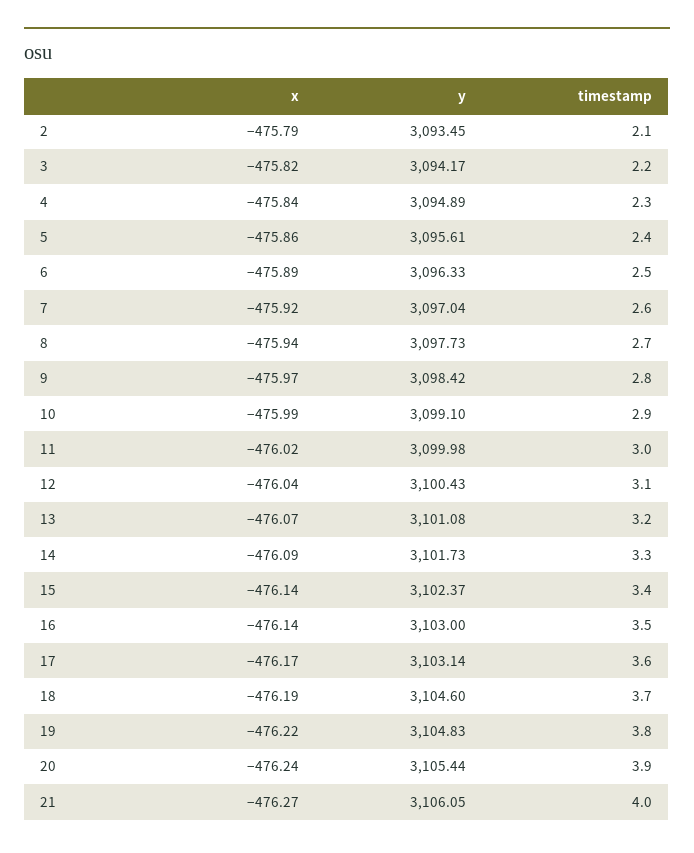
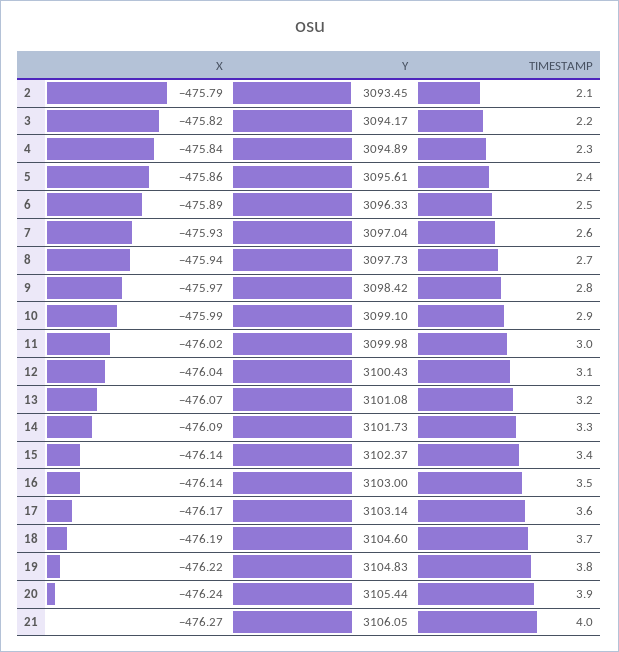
  {
    "x": {
      "2": -475.79,
      "3": -475.82,
      "4": -475.84,
      "5": -475.86,
      "6": -475.89,
-     "7": -475.92,
+     "7": -475.93,
      "8": -475.94,
      "9": -475.97,
      "10": -475.99,
      "11": -476.02,
      "12": -476.04,
      "13": -476.07,
      "14": -476.09,
      "15": -476.14,
      "16": -476.14,
      "17": -476.17,
      "18": -476.19,
      "19": -476.22,
      "20": -476.24,
      "21": -476.27
    },
    "y": {
      "2": 3093.45,
      "3": 3094.17,
      "4": 3094.89,
      "5": 3095.61,
      "6": 3096.33,
      "7": 3097.04,
      "8": 3097.73,
      "9": 3098.42,
      "10": 3099.1,
      "11": 3099.98,
      "12": 3100.43,
      "13": 3101.08,
      "14": 3101.73,
      "15": 3102.37,
      "16": 3103,
      "17": 3103.14,
      "18": 3104.6,
      "19": 3104.83,
      "20": 3105.44,
      "21": 3106.05
    },
    "timestamp": {
      "2": 2.1,
      "3": 2.2,
      "4": 2.3,
      "5": 2.4,
      "6": 2.5,
      "7": 2.6,
      "8": 2.7,
      "9": 2.8,
      "10": 2.9,
      "11": 3,
      "12": 3.1,
      "13": 3.2,
      "14": 3.3,
      "15": 3.4,
      "16": 3.5,
      "17": 3.6,
      "18": 3.7,
      "19": 3.8,
      "20": 3.9,
      "21": 4
    }
  }

